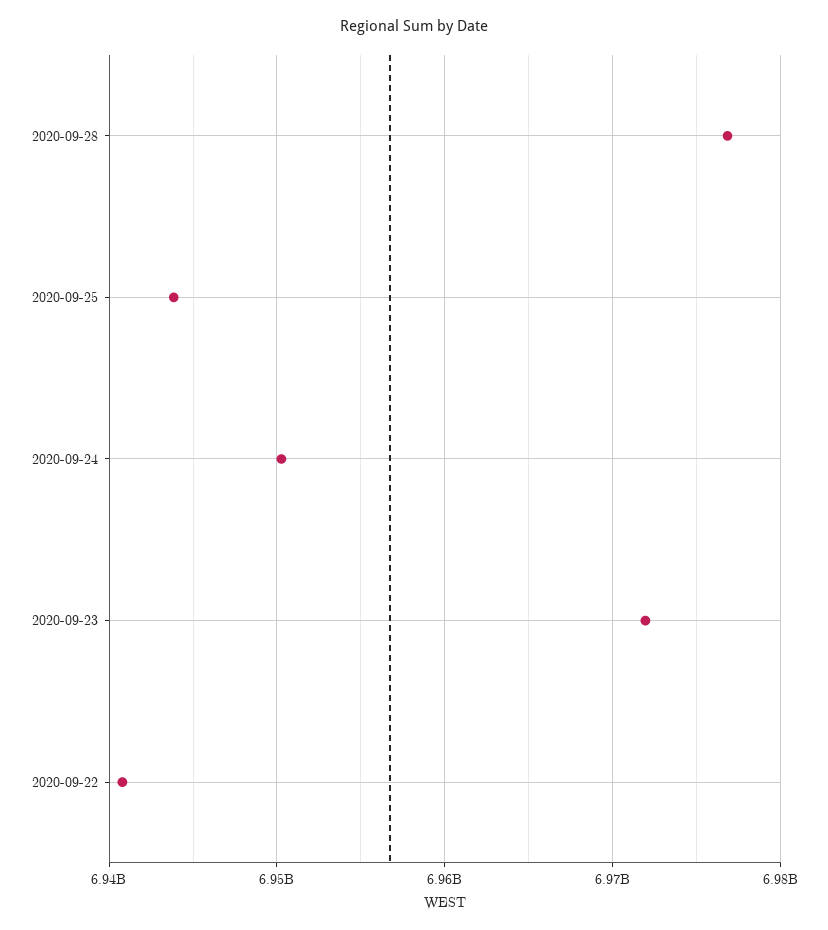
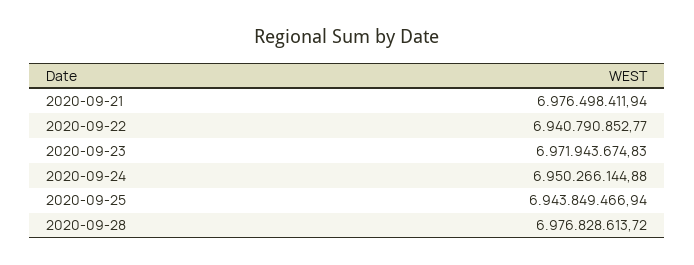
  {
    "2020-09-28": 6976828613.72,
    "2020-09-25": 6943849466.94,
    "2020-09-24": 6950266144.88,
    "2020-09-23": 6971943674.83,
-   "2020-09-22": 6940790852.77
+   "2020-09-22": 6940790852.77,
+   "2020-09-21": 6976498411.94
  }

